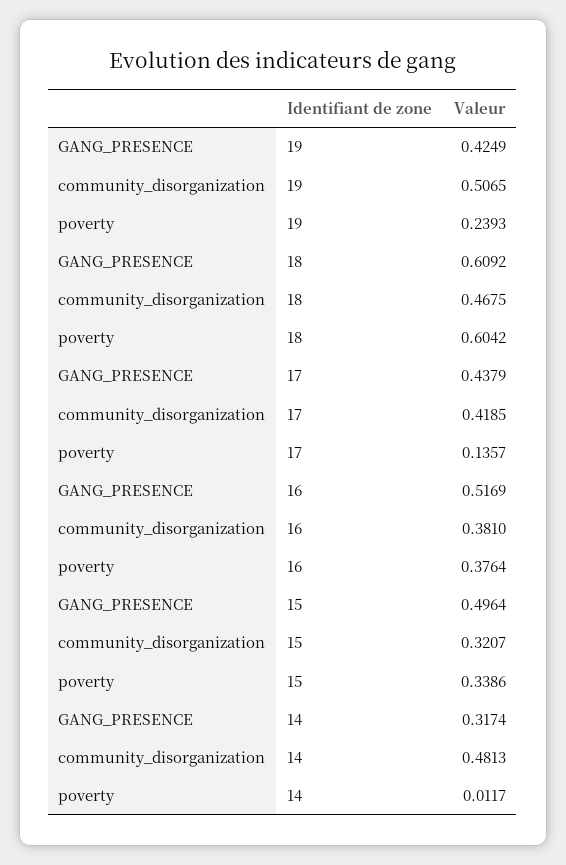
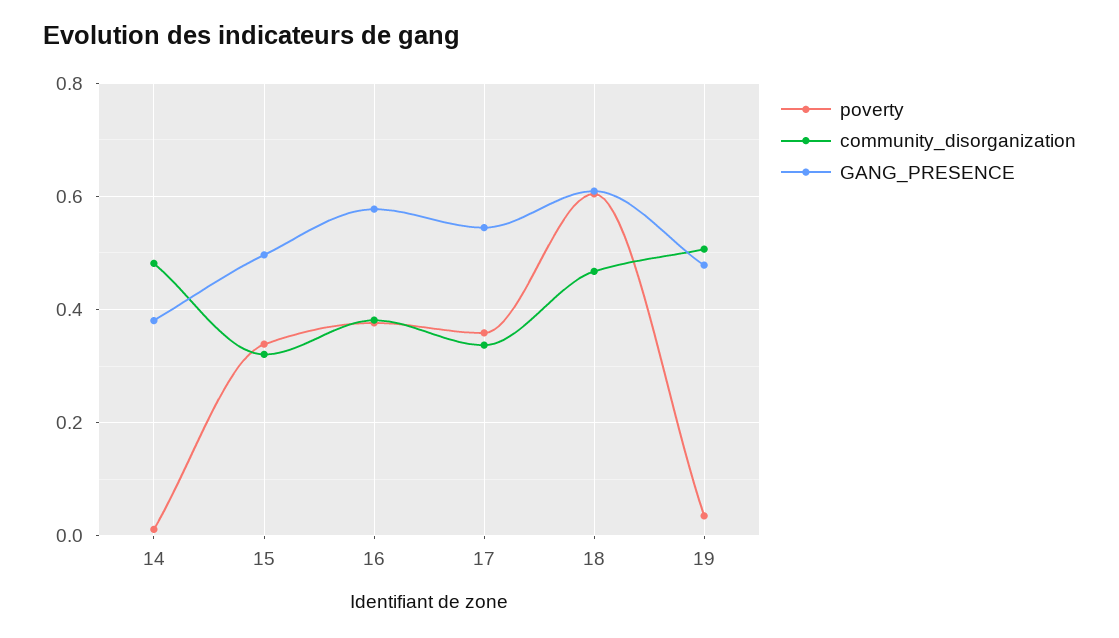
  {
    "GANG_PRESENCE": {
-     "19": 0.4249,
+     "19": 0.48,
      "18": 0.6092,
-     "17": 0.4379,
+     "17": 0.54,
-     "16": 0.5169,
+     "16": 0.58,
      "15": 0.4964,
-     "14": 0.3174
+     "14": 0.38
    },
    "community_disorganization": {
      "19": 0.5065,
      "18": 0.4675,
-     "17": 0.4185,
+     "17": 0.34,
      "16": 0.381,
      "15": 0.3207,
      "14": 0.4813
    },
    "poverty": {
-     "19": 0.2393,
+     "19": 0.04,
      "18": 0.6042,
-     "17": 0.1357,
+     "17": 0.36,
      "16": 0.3764,
      "15": 0.3386,
      "14": 0.0117
    }
  }

